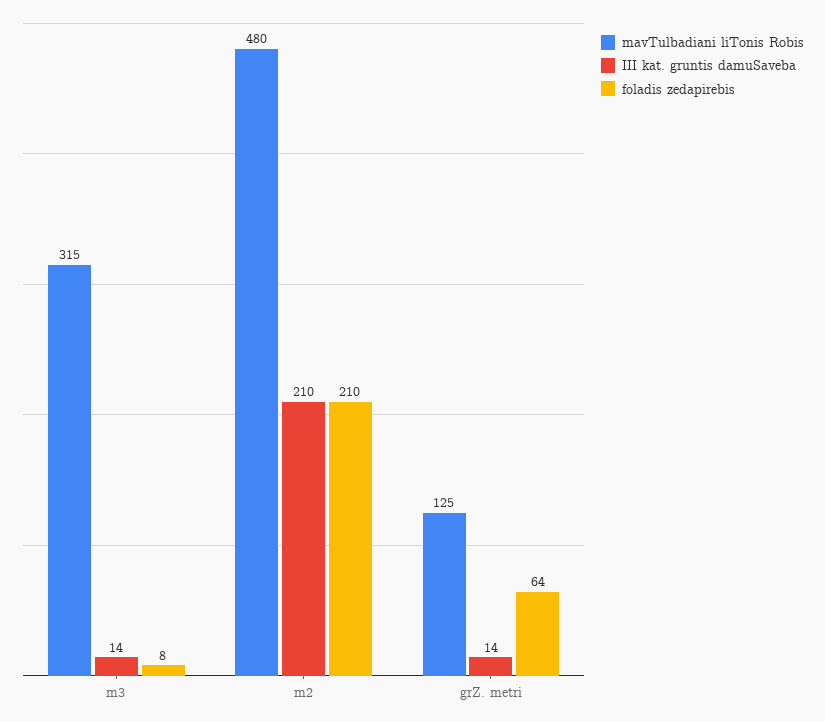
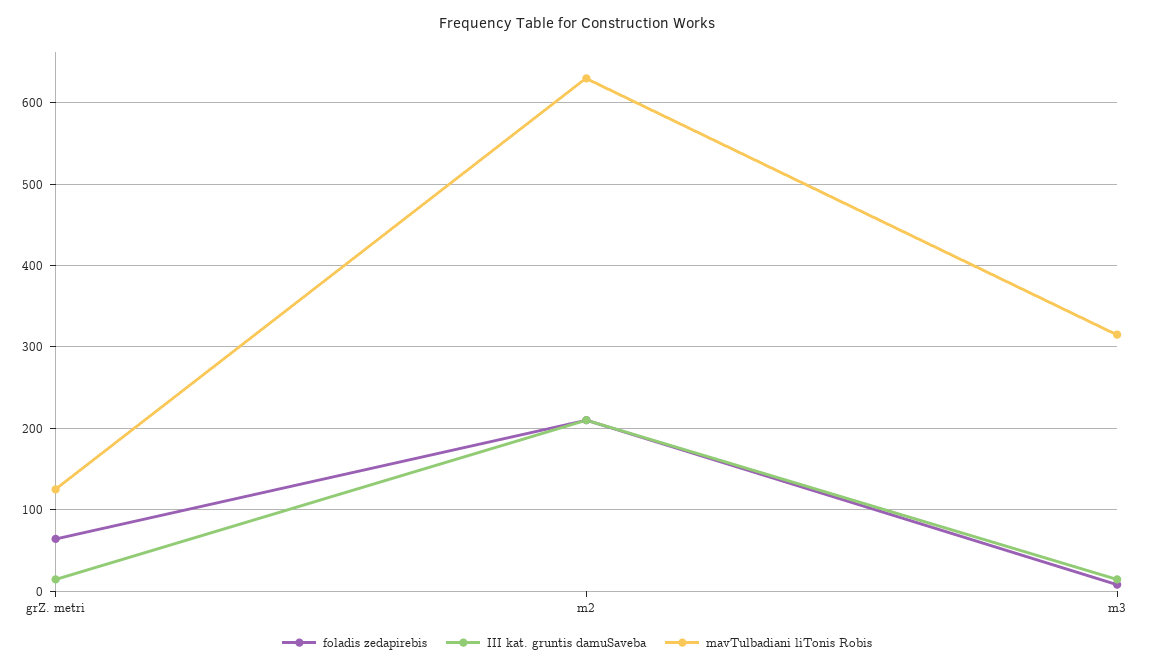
  {
    "mavTulbadiani liTonis Robis": {
      "m3": 315,
-     "m2": 480,
+     "m2": 630,
      "grZ. metri": 125
    },
    "III kat. gruntis damuSaveba": {
      "m3": 14,
      "m2": 210,
      "grZ. metri": 14
    },
    "foladis zedapirebis": {
      "m3": 8,
      "m2": 210,
      "grZ. metri": 64
    }
  }

